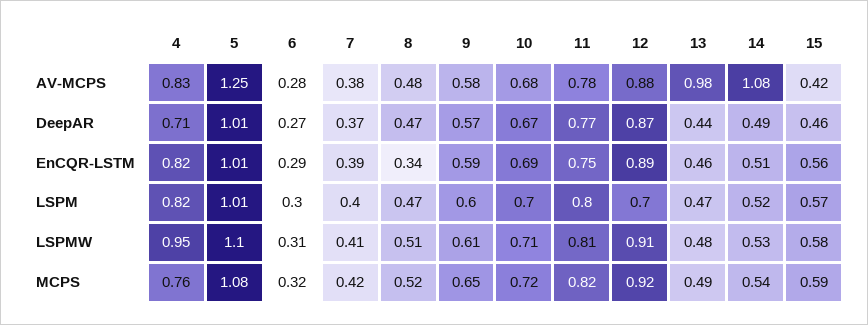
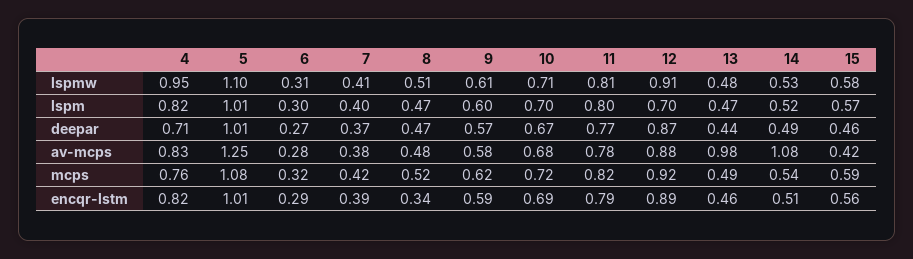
  {
    "4": {
      "AV-MCPS": 0.83,
      "DeepAR": 0.71,
      "EnCQR-LSTM": 0.82,
      "LSPM": 0.82,
      "LSPMW": 0.95,
      "MCPS": 0.76
    },
    "5": {
      "AV-MCPS": 1.25,
      "DeepAR": 1.01,
      "EnCQR-LSTM": 1.01,
      "LSPM": 1.01,
      "LSPMW": 1.1,
      "MCPS": 1.08
    },
    "6": {
      "AV-MCPS": 0.28,
      "DeepAR": 0.27,
      "EnCQR-LSTM": 0.29,
      "LSPM": 0.3,
      "LSPMW": 0.31,
      "MCPS": 0.32
    },
    "7": {
      "AV-MCPS": 0.38,
      "DeepAR": 0.37,
      "EnCQR-LSTM": 0.39,
      "LSPM": 0.4,
      "LSPMW": 0.41,
      "MCPS": 0.42
    },
    "8": {
      "AV-MCPS": 0.48,
      "DeepAR": 0.47,
      "EnCQR-LSTM": 0.34,
      "LSPM": 0.47,
      "LSPMW": 0.51,
      "MCPS": 0.52
    },
    "9": {
      "AV-MCPS": 0.58,
      "DeepAR": 0.57,
      "EnCQR-LSTM": 0.59,
      "LSPM": 0.6,
      "LSPMW": 0.61,
-     "MCPS": 0.65
+     "MCPS": 0.62
    },
    "10": {
      "AV-MCPS": 0.68,
      "DeepAR": 0.67,
      "EnCQR-LSTM": 0.69,
      "LSPM": 0.7,
      "LSPMW": 0.71,
      "MCPS": 0.72
    },
    "11": {
      "AV-MCPS": 0.78,
      "DeepAR": 0.77,
-     "EnCQR-LSTM": 0.75,
+     "EnCQR-LSTM": 0.79,
      "LSPM": 0.8,
      "LSPMW": 0.81,
      "MCPS": 0.82
    },
    "12": {
      "AV-MCPS": 0.88,
      "DeepAR": 0.87,
      "EnCQR-LSTM": 0.89,
      "LSPM": 0.7,
      "LSPMW": 0.91,
      "MCPS": 0.92
    },
    "13": {
      "AV-MCPS": 0.98,
      "DeepAR": 0.44,
      "EnCQR-LSTM": 0.46,
      "LSPM": 0.47,
      "LSPMW": 0.48,
      "MCPS": 0.49
    },
    "14": {
      "AV-MCPS": 1.08,
      "DeepAR": 0.49,
      "EnCQR-LSTM": 0.51,
      "LSPM": 0.52,
      "LSPMW": 0.53,
      "MCPS": 0.54
    },
    "15": {
      "AV-MCPS": 0.42,
      "DeepAR": 0.46,
      "EnCQR-LSTM": 0.56,
      "LSPM": 0.57,
      "LSPMW": 0.58,
      "MCPS": 0.59
    }
  }

